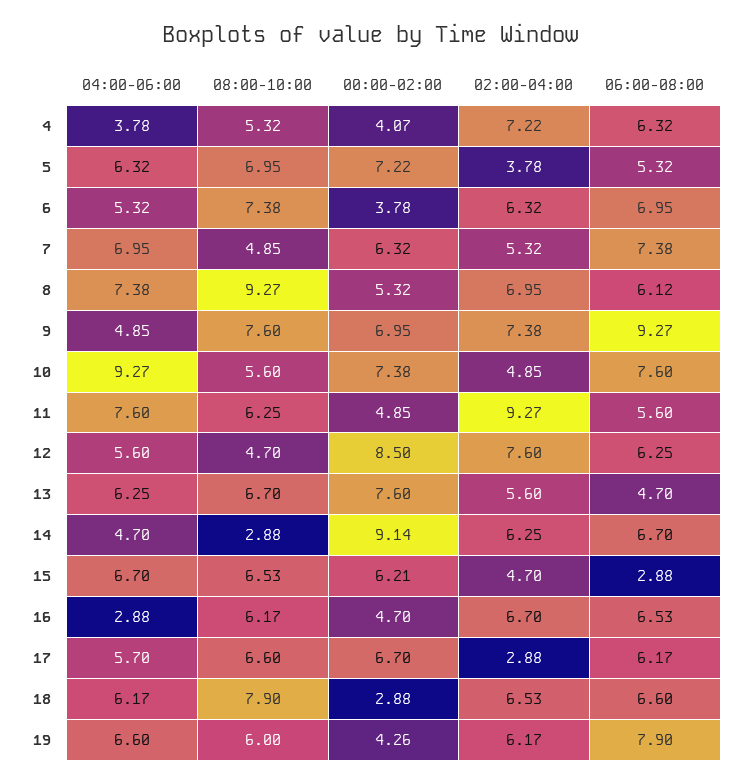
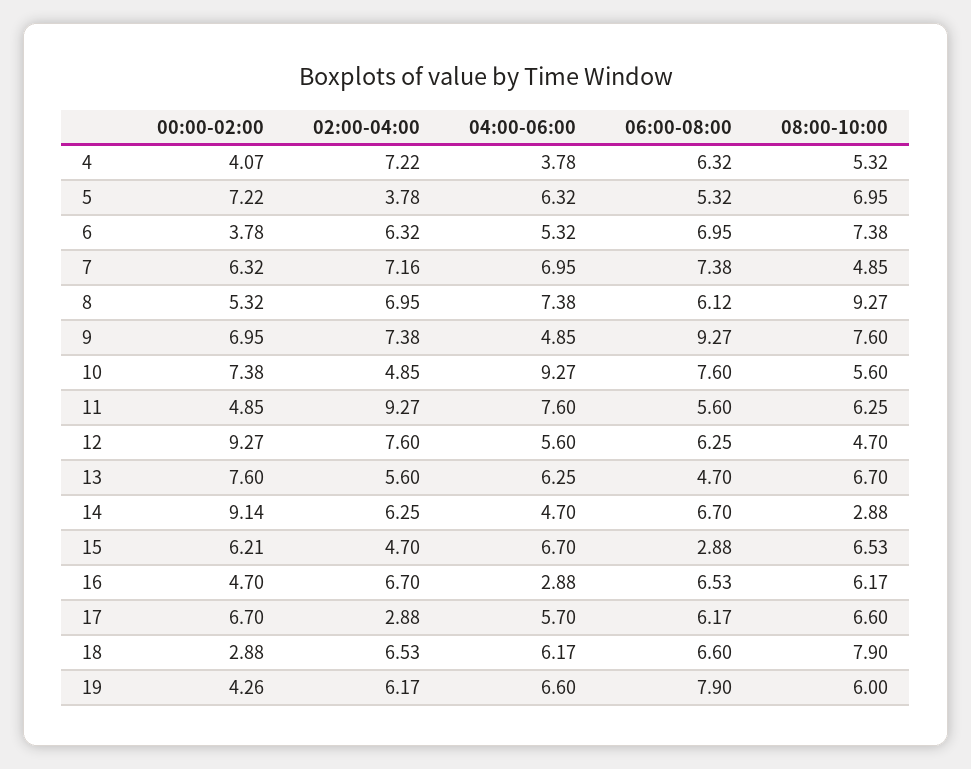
  {
    "04:00-06:00": {
      "4": 3.78,
      "5": 6.32,
      "6": 5.32,
      "7": 6.95,
      "8": 7.38,
      "9": 4.85,
      "10": 9.27,
      "11": 7.6,
      "12": 5.6,
      "13": 6.25,
      "14": 4.7,
      "15": 6.7,
      "16": 2.88,
      "17": 5.7,
      "18": 6.17,
      "19": 6.6
    },
    "08:00-10:00": {
      "4": 5.32,
      "5": 6.95,
      "6": 7.38,
      "7": 4.85,
      "8": 9.27,
      "9": 7.6,
      "10": 5.6,
      "11": 6.25,
      "12": 4.7,
      "13": 6.7,
      "14": 2.88,
      "15": 6.53,
      "16": 6.17,
      "17": 6.6,
      "18": 7.9,
      "19": 6
    },
    "00:00-02:00": {
      "4": 4.07,
      "5": 7.22,
      "6": 3.78,
      "7": 6.32,
      "8": 5.32,
      "9": 6.95,
      "10": 7.38,
      "11": 4.85,
-     "12": 8.5,
+     "12": 9.27,
      "13": 7.6,
      "14": 9.14,
      "15": 6.21,
      "16": 4.7,
      "17": 6.7,
      "18": 2.88,
      "19": 4.26
    },
    "02:00-04:00": {
      "4": 7.22,
      "5": 3.78,
      "6": 6.32,
-     "7": 5.32,
+     "7": 7.16,
      "8": 6.95,
      "9": 7.38,
      "10": 4.85,
      "11": 9.27,
      "12": 7.6,
      "13": 5.6,
      "14": 6.25,
      "15": 4.7,
      "16": 6.7,
      "17": 2.88,
      "18": 6.53,
      "19": 6.17
    },
    "06:00-08:00": {
      "4": 6.32,
      "5": 5.32,
      "6": 6.95,
      "7": 7.38,
      "8": 6.12,
      "9": 9.27,
      "10": 7.6,
      "11": 5.6,
      "12": 6.25,
      "13": 4.7,
      "14": 6.7,
      "15": 2.88,
      "16": 6.53,
      "17": 6.17,
      "18": 6.6,
      "19": 7.9
    }
  }

